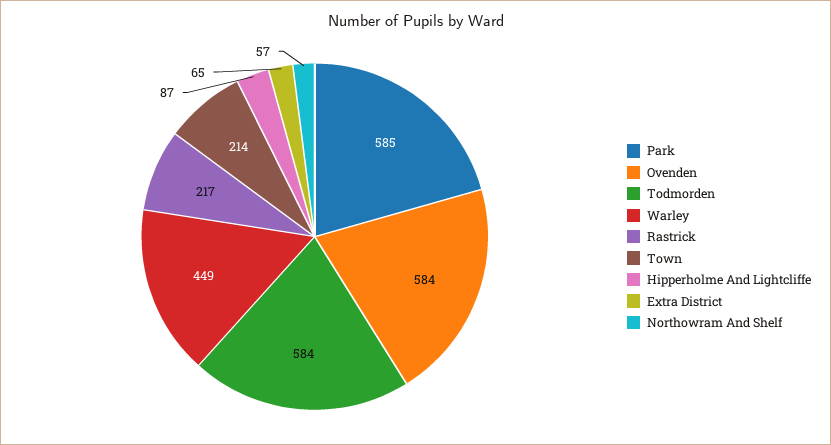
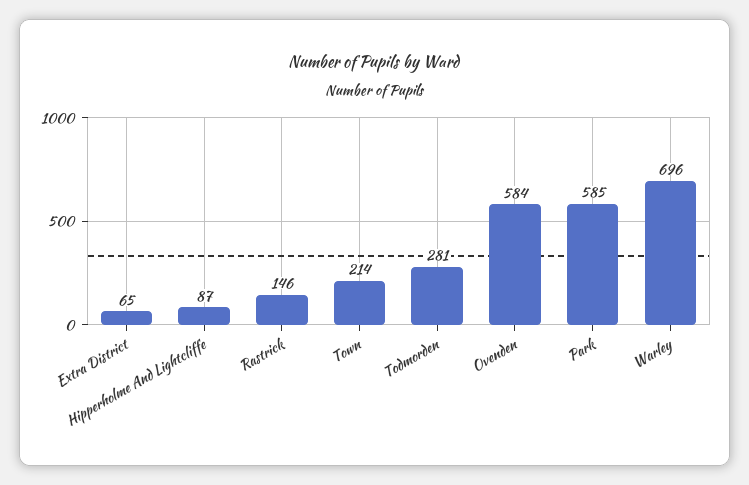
  {
    "Park": 585,
    "Ovenden": 584,
-   "Todmorden": 584,
+   "Todmorden": 281,
-   "Warley": 449,
+   "Warley": 696,
-   "Rastrick": 217,
+   "Rastrick": 146,
    "Town": 214,
    "Hipperholme And Lightcliffe": 87,
-   "Extra District": 65,
+   "Extra District": 65
-   "Northowram And Shelf": 57
  }

